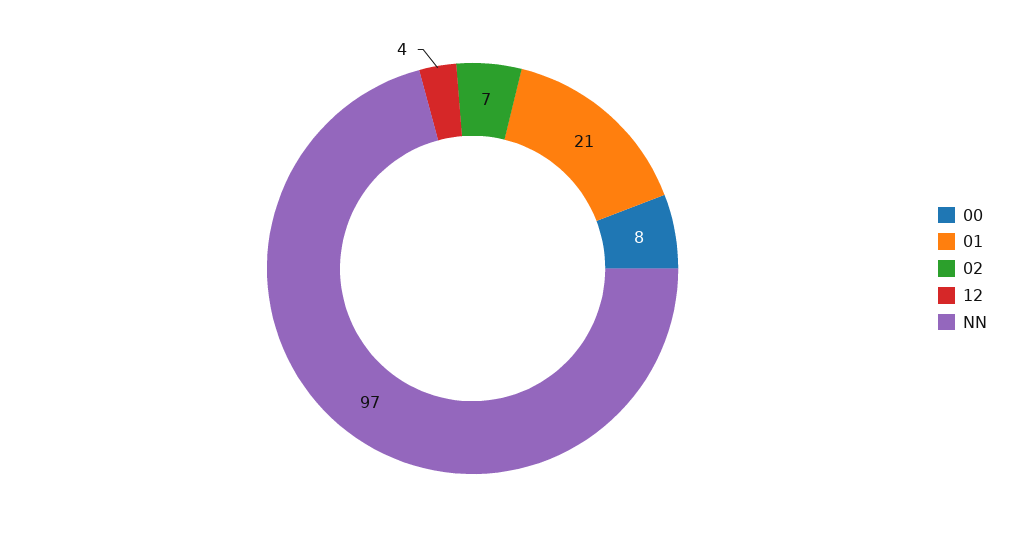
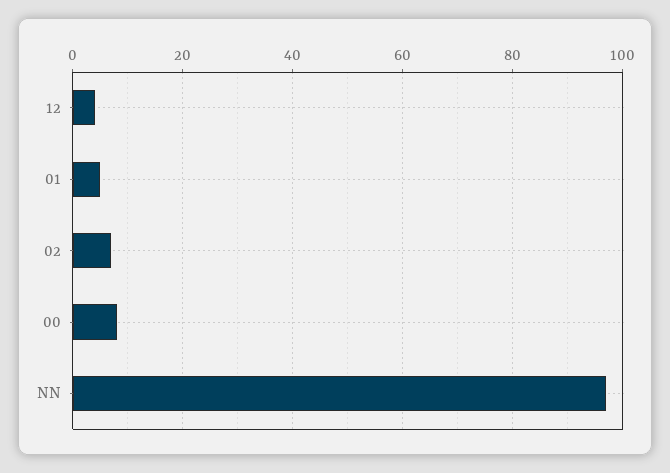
  {
    "00": 8,
-   "01": 21,
+   "01": 5,
    "02": 7,
    "12": 4,
    "NN": 97
  }

